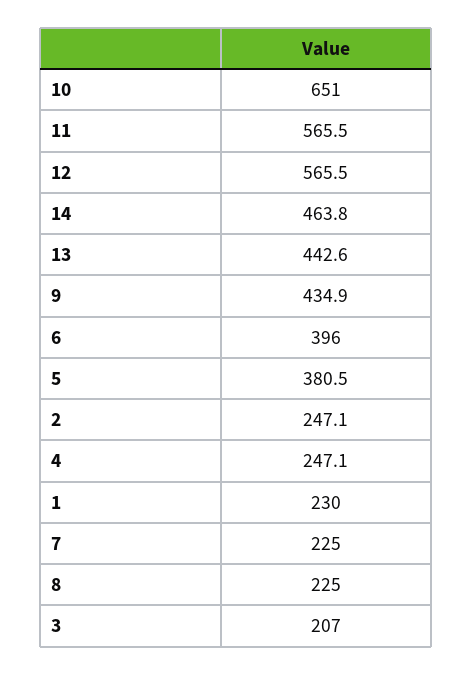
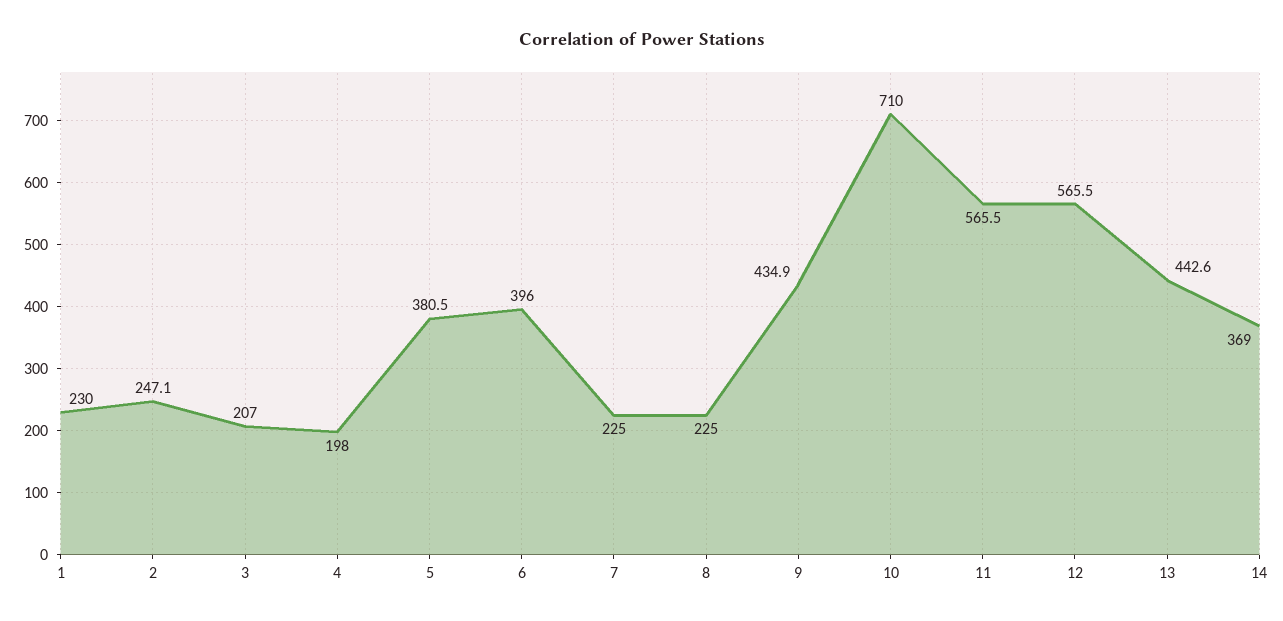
  {
-   "10": 651,
+   "10": 710,
    "11": 565.5,
    "12": 565.5,
-   "14": 463.8,
+   "14": 369,
    "13": 442.6,
    "9": 434.9,
    "6": 396,
    "5": 380.5,
    "2": 247.1,
-   "4": 247.1,
+   "4": 198,
    "1": 230,
    "7": 225,
    "8": 225,
    "3": 207
  }

